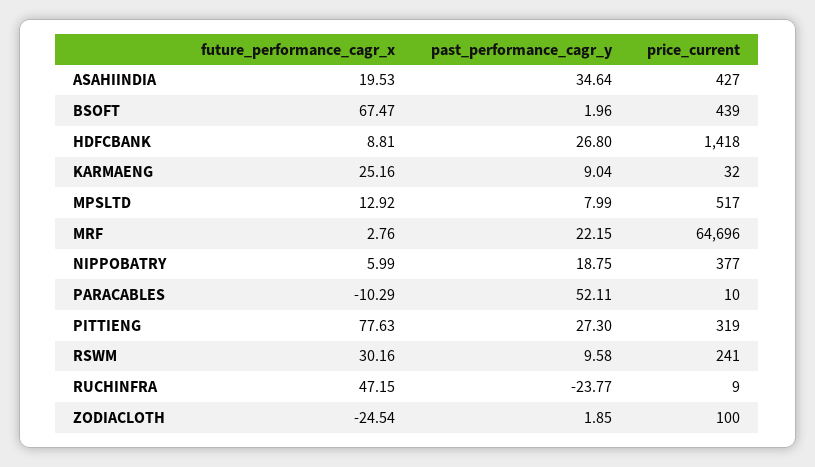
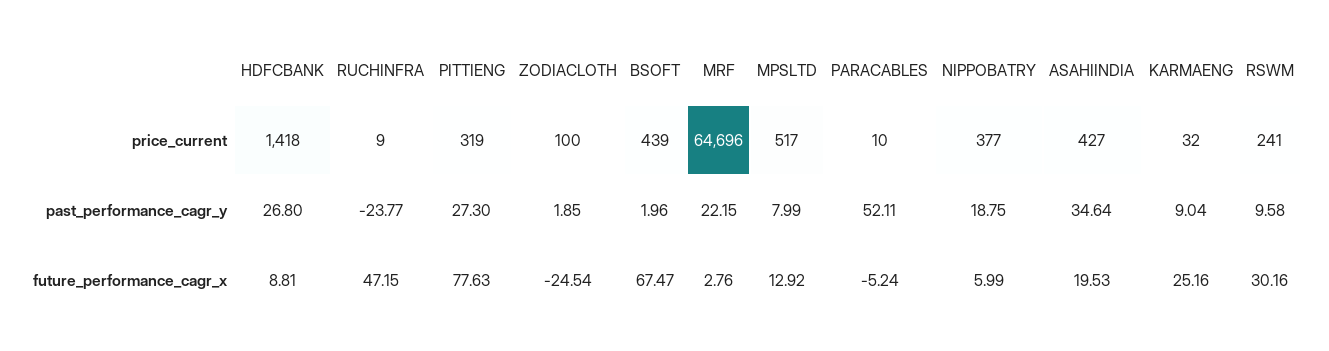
  {
    "future_performance_cagr_x": {
      "ASAHIINDIA": 19.53,
      "BSOFT": 67.47,
      "HDFCBANK": 8.81,
      "KARMAENG": 25.16,
      "MPSLTD": 12.92,
      "MRF": 2.76,
      "NIPPOBATRY": 5.99,
-     "PARACABLES": -10.29,
+     "PARACABLES": -5.24,
      "PITTIENG": 77.63,
      "RSWM": 30.16,
      "RUCHINFRA": 47.15,
      "ZODIACLOTH": -24.54
    },
    "past_performance_cagr_y": {
      "ASAHIINDIA": 34.64,
      "BSOFT": 1.96,
      "HDFCBANK": 26.8,
      "KARMAENG": 9.04,
      "MPSLTD": 7.99,
      "MRF": 22.15,
      "NIPPOBATRY": 18.75,
      "PARACABLES": 52.11,
      "PITTIENG": 27.3,
      "RSWM": 9.58,
      "RUCHINFRA": -23.77,
      "ZODIACLOTH": 1.85
    },
    "price_current": {
      "ASAHIINDIA": 427,
      "BSOFT": 439,
      "HDFCBANK": 1418,
      "KARMAENG": 32,
      "MPSLTD": 517,
      "MRF": 64696,
      "NIPPOBATRY": 377,
      "PARACABLES": 10,
      "PITTIENG": 319,
      "RSWM": 241,
      "RUCHINFRA": 9,
      "ZODIACLOTH": 100
    }
  }

